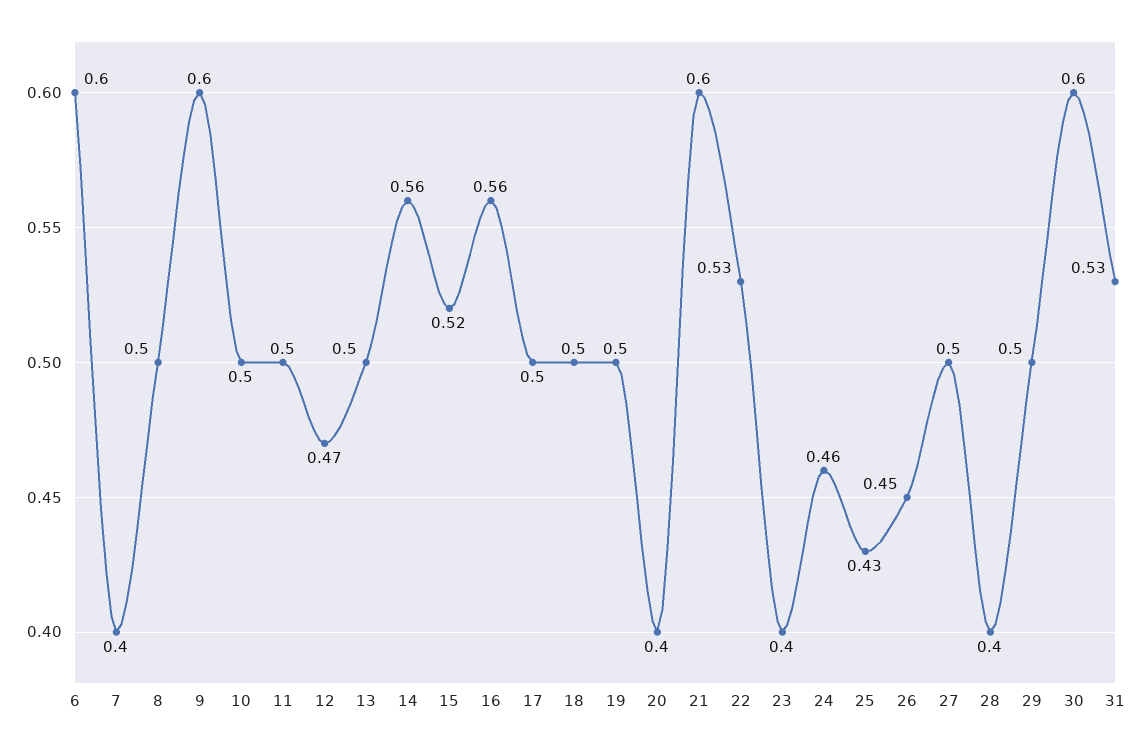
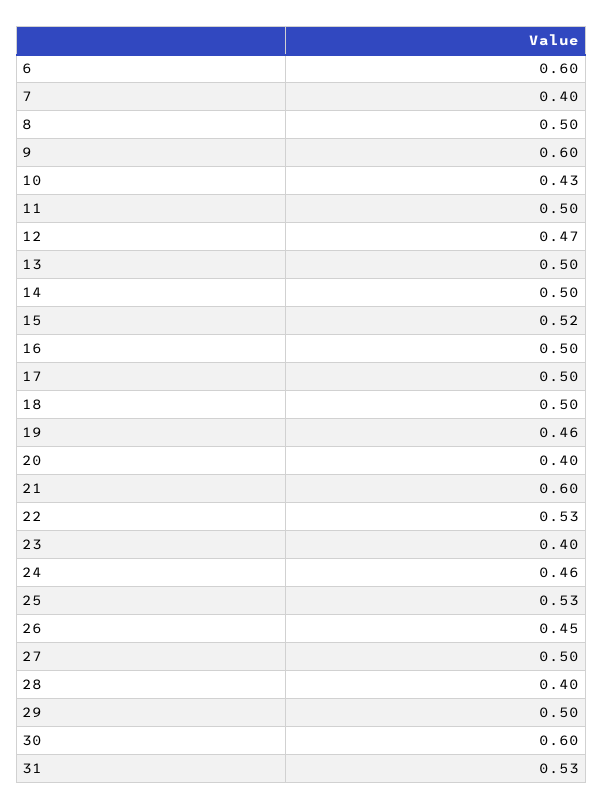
  {
    "6": 0.6,
    "7": 0.4,
    "8": 0.5,
    "9": 0.6,
-   "10": 0.5,
+   "10": 0.43,
    "11": 0.5,
    "12": 0.47,
    "13": 0.5,
-   "14": 0.56,
+   "14": 0.5,
    "15": 0.52,
-   "16": 0.56,
+   "16": 0.5,
    "17": 0.5,
    "18": 0.5,
-   "19": 0.5,
+   "19": 0.46,
    "20": 0.4,
    "21": 0.6,
    "22": 0.53,
    "23": 0.4,
    "24": 0.46,
-   "25": 0.43,
+   "25": 0.53,
    "26": 0.45,
    "27": 0.5,
    "28": 0.4,
    "29": 0.5,
    "30": 0.6,
    "31": 0.53
  }

